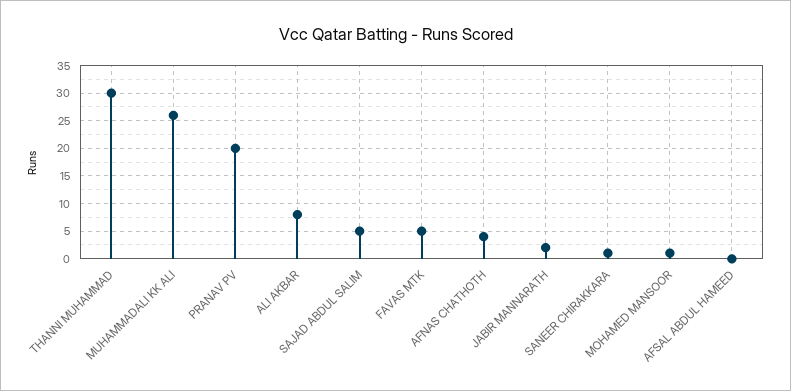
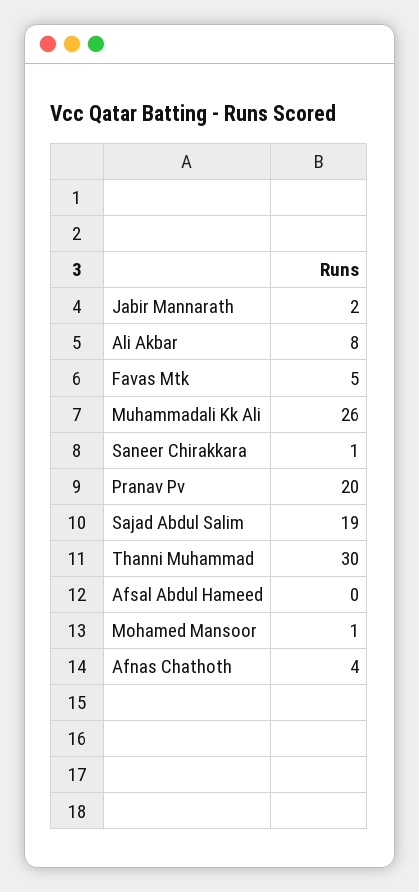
  {
    "THANNI MUHAMMAD": 30,
    "MUHAMMADALI KK ALI": 26,
    "PRANAV PV": 20,
    "ALI AKBAR": 8,
-   "SAJAD ABDUL SALIM": 5,
+   "SAJAD ABDUL SALIM": 19,
    "FAVAS MTK": 5,
    "AFNAS CHATHOTH": 4,
    "JABIR MANNARATH": 2,
    "SANEER CHIRAKKARA": 1,
    "MOHAMED MANSOOR": 1,
    "AFSAL ABDUL HAMEED": 0
  }

